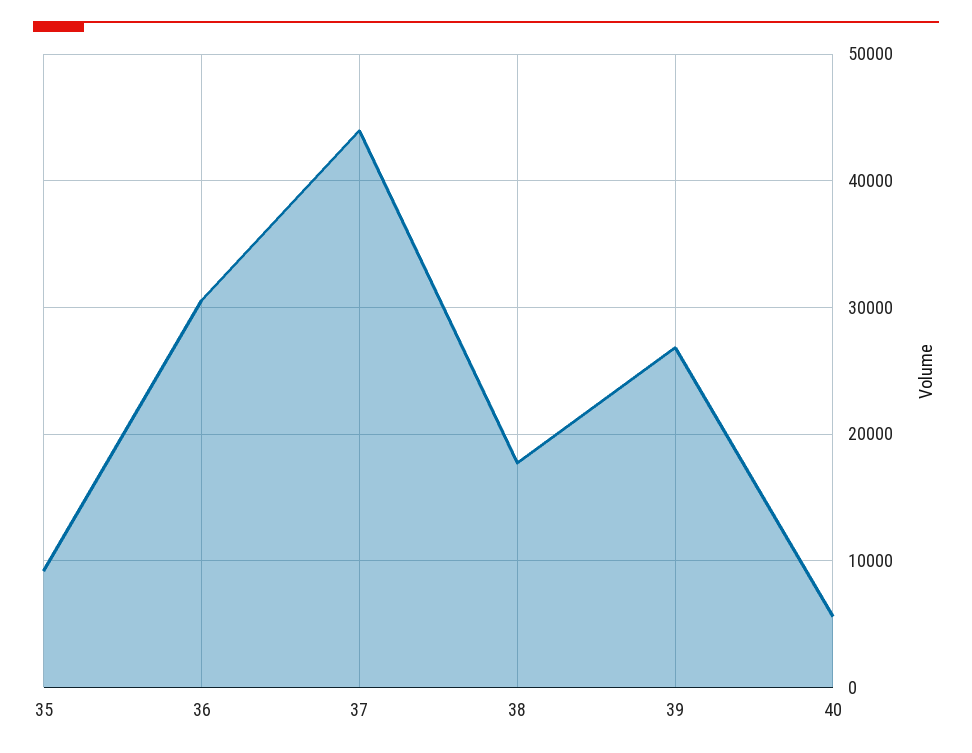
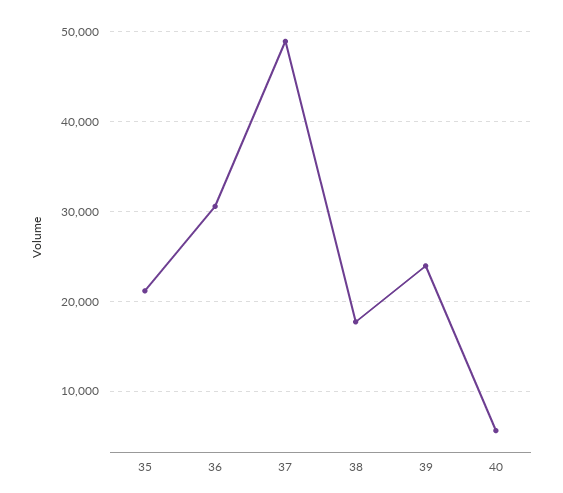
  {
-   "35": 9000,
+   "35": 21000,
    "36": 31000,
-   "37": 44000,
+   "37": 49000,
    "38": 18000,
-   "39": 27000,
+   "39": 24000,
    "40": 6000
  }

